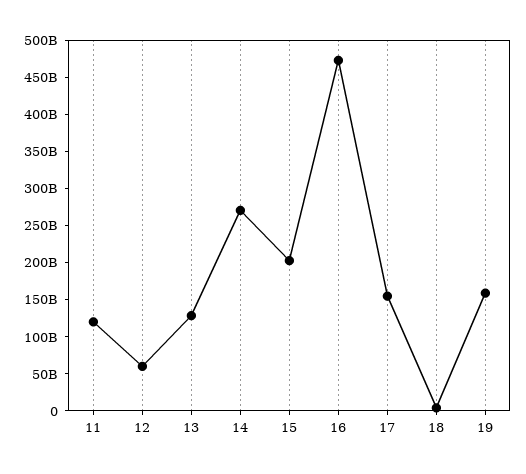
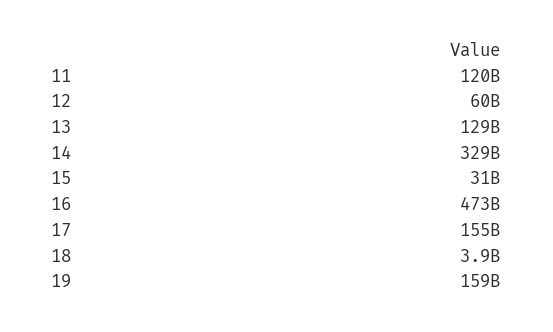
  {
    "11": 120000000000,
    "12": 60000000000,
    "13": 129000000000,
-   "14": 275000000000,
+   "14": 329000000000,
-   "15": 200000000000,
+   "15": 31000000000,
    "16": 473000000000,
    "17": 155000000000,
    "18": 3900000000,
    "19": 159000000000
  }

